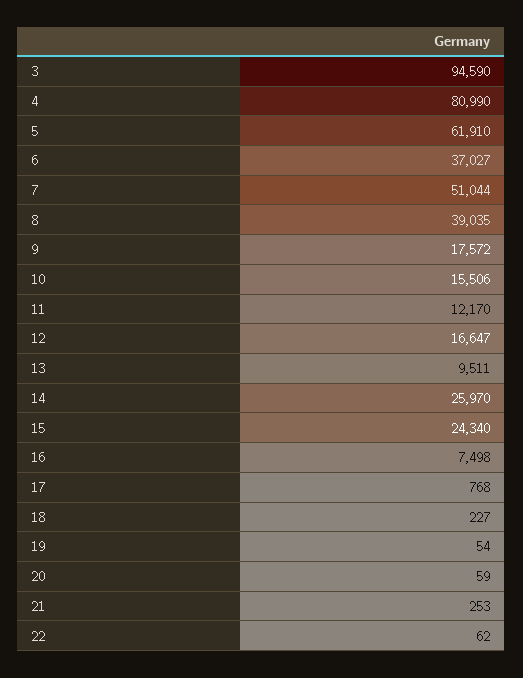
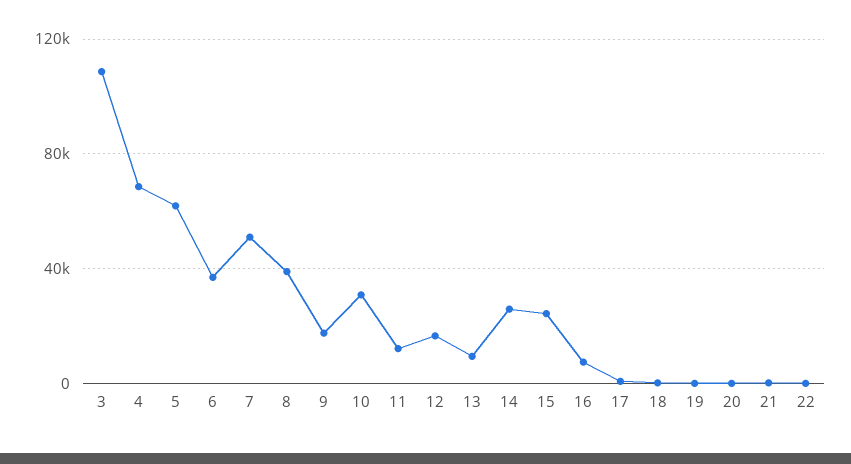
  {
-   "3": 94590,
+   "3": 110000,
-   "4": 80990,
+   "4": 70000,
    "5": 61910,
    "6": 37027,
    "7": 51044,
    "8": 39035,
    "9": 17572,
-   "10": 15506,
+   "10": 30000,
    "11": 12170,
    "12": 16647,
    "13": 9511,
    "14": 25970,
    "15": 24340,
    "16": 7498,
    "17": 768,
    "18": 227,
    "19": 54,
    "20": 59,
    "21": 253,
    "22": 62
  }

